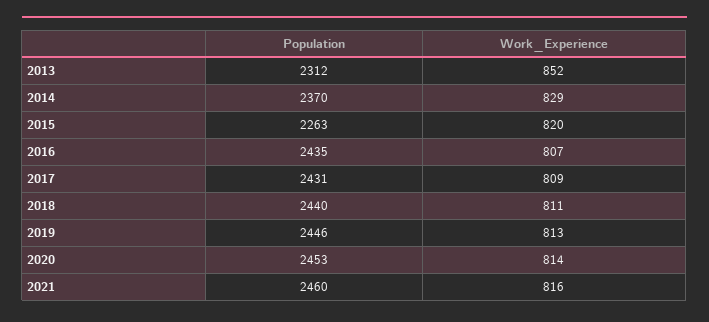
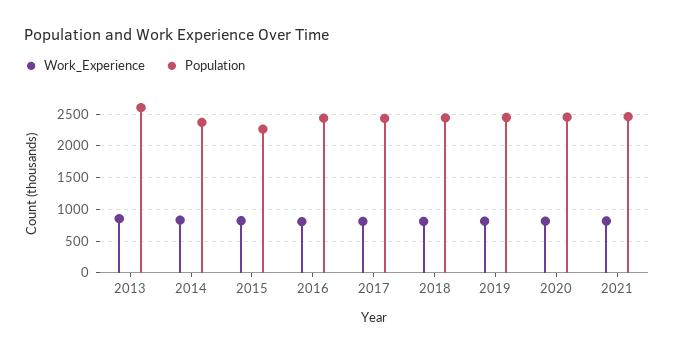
  {
    "Population": {
-     "2013": 2312,
+     "2013": 2600,
      "2014": 2370,
      "2015": 2263,
      "2016": 2435,
      "2017": 2431,
      "2018": 2440,
      "2019": 2446,
      "2020": 2453,
      "2021": 2460
    },
    "Work_Experience": {
      "2013": 852,
      "2014": 829,
      "2015": 820,
      "2016": 807,
      "2017": 809,
      "2018": 811,
      "2019": 813,
      "2020": 814,
      "2021": 816
    }
  }

